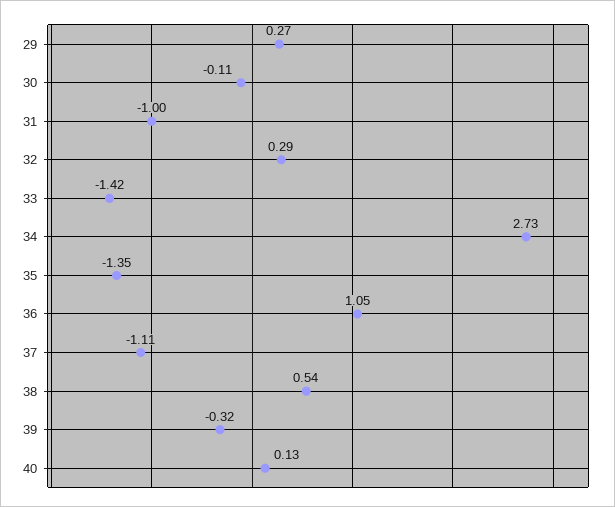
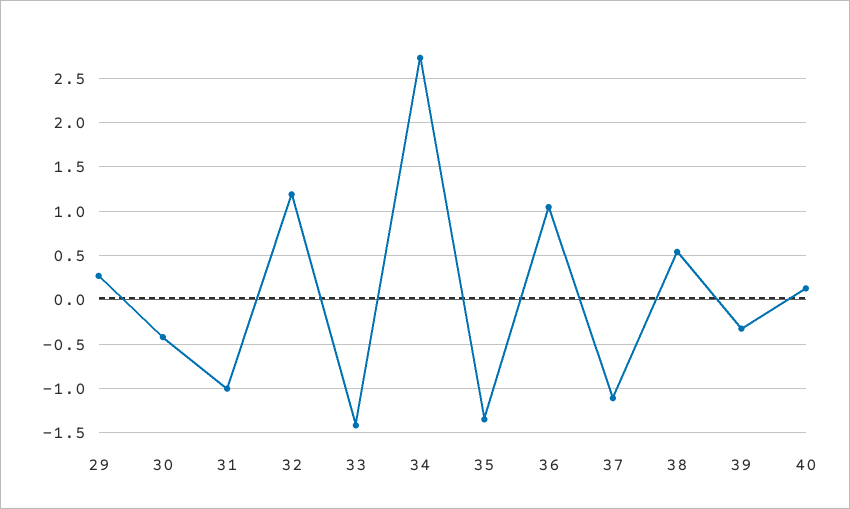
  {
    "29": 0.27,
-   "30": -0.11,
+   "30": -0.4,
    "31": -1,
-   "32": 0.29,
+   "32": 1.2,
    "33": -1.42,
    "34": 2.73,
    "35": -1.35,
    "36": 1.05,
    "37": -1.11,
    "38": 0.54,
    "39": -0.32,
    "40": 0.13
  }

